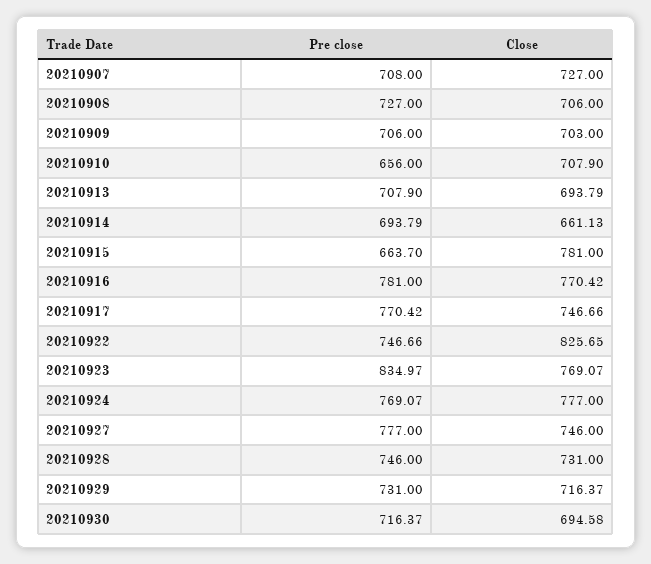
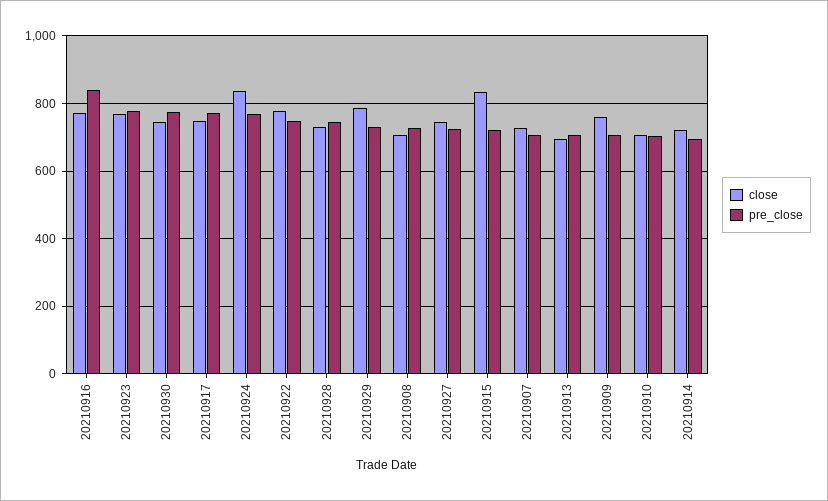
  {
    "Pre close": {
      "20210907": 708,
      "20210908": 727,
      "20210909": 706,
-     "20210910": 656,
+     "20210910": 700,
      "20210913": 707.9,
      "20210914": 693.79,
-     "20210915": 663.7,
+     "20210915": 720,
-     "20210916": 781,
+     "20210916": 840,
      "20210917": 770.42,
      "20210922": 746.66,
-     "20210923": 834.97,
+     "20210923": 780,
      "20210924": 769.07,
-     "20210927": 777,
+     "20210927": 720,
      "20210928": 746,
      "20210929": 731,
-     "20210930": 716.37
+     "20210930": 780
    },
    "Close": {
      "20210907": 727,
      "20210908": 706,
-     "20210909": 703,
+     "20210909": 760,
      "20210910": 707.9,
      "20210913": 693.79,
-     "20210914": 661.13,
+     "20210914": 720,
-     "20210915": 781,
+     "20210915": 840,
      "20210916": 770.42,
      "20210917": 746.66,
-     "20210922": 825.65,
+     "20210922": 780,
      "20210923": 769.07,
-     "20210924": 777,
+     "20210924": 840,
      "20210927": 746,
      "20210928": 731,
-     "20210929": 716.37,
+     "20210929": 780,
-     "20210930": 694.58
+     "20210930": 740
    }
  }

